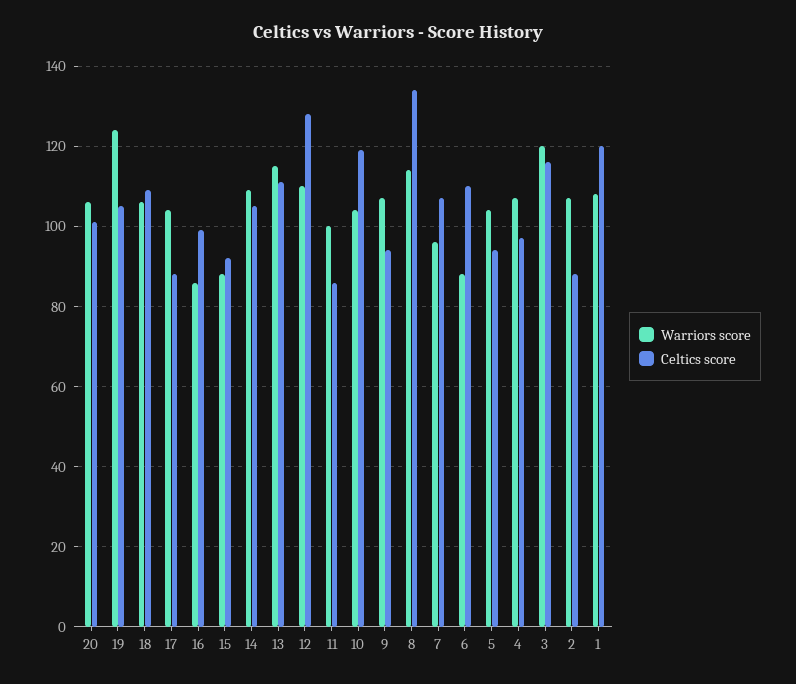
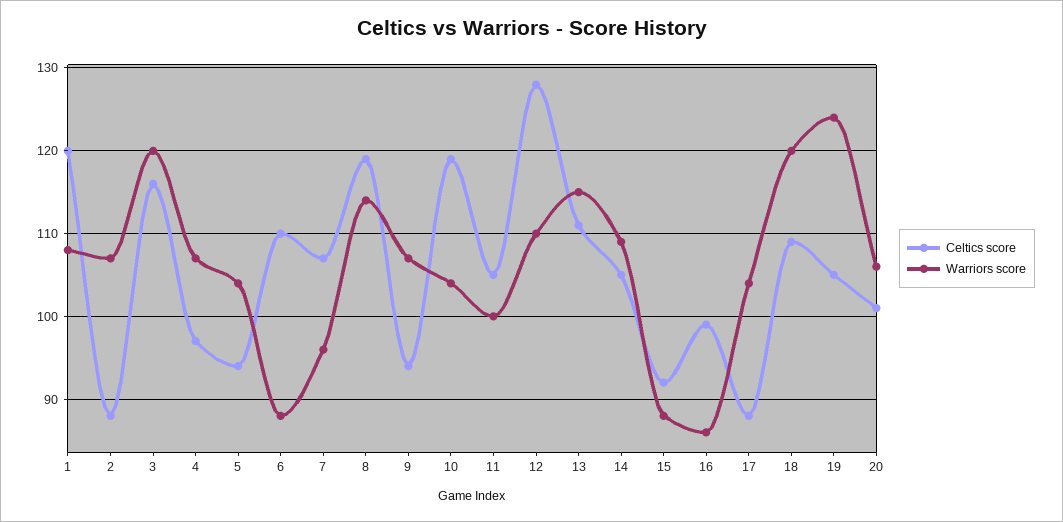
  {
    "Warriors score": {
      "20": 106,
      "19": 124,
-     "18": 105,
+     "18": 120,
      "17": 104,
      "16": 86,
      "15": 88,
      "14": 109,
      "13": 115,
      "12": 110,
      "11": 100,
      "10": 104,
      "9": 107,
      "8": 114,
      "7": 96,
      "6": 88,
      "5": 104,
      "4": 107,
      "3": 120,
      "2": 107,
      "1": 108
    },
    "Celtics score": {
      "20": 101,
      "19": 105,
      "18": 109,
      "17": 88,
      "16": 99,
      "15": 92,
      "14": 105,
      "13": 111,
      "12": 128,
-     "11": 85,
+     "11": 105,
      "10": 119,
      "9": 94,
-     "8": 135,
+     "8": 119,
      "7": 107,
      "6": 110,
      "5": 94,
      "4": 97,
      "3": 116,
      "2": 88,
      "1": 120
    }
  }

